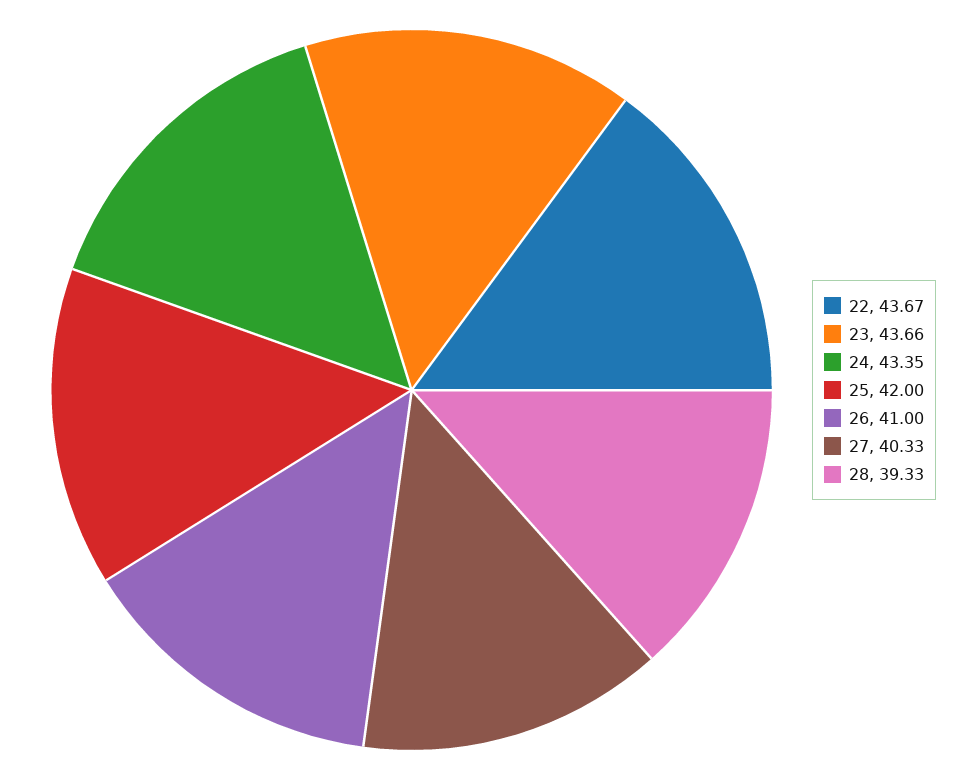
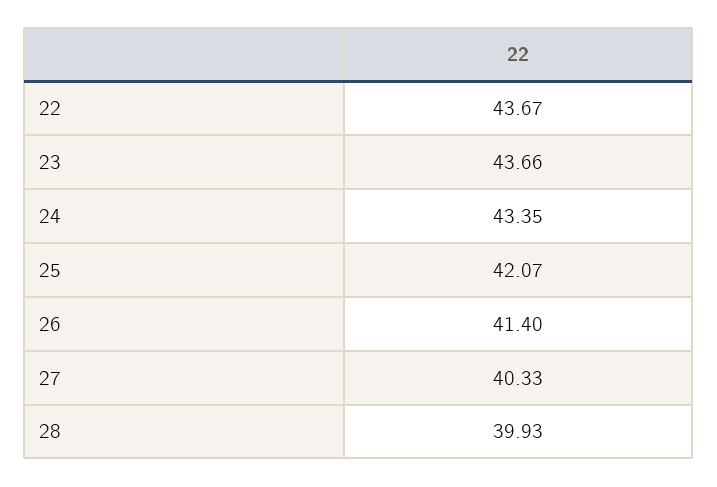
  {
    "22": 43.67,
    "23": 43.66,
    "24": 43.35,
-   "25": 42,
+   "25": 42.07,
-   "26": 41,
+   "26": 41.4,
    "27": 40.33,
-   "28": 39.33
+   "28": 39.93
  }

